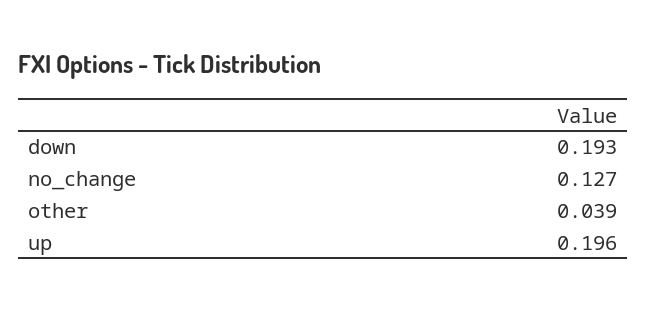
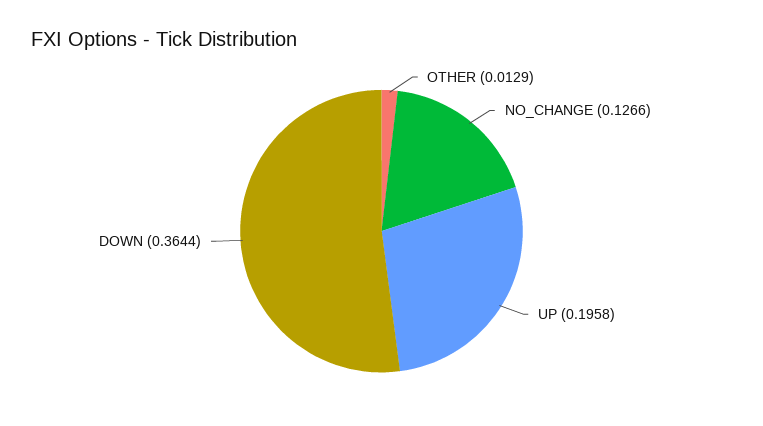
  {
-   "down": 0.193,
+   "down": 0.3644,
    "no_change": 0.1266,
-   "other": 0.039,
+   "other": 0.0129,
    "up": 0.1958
  }

